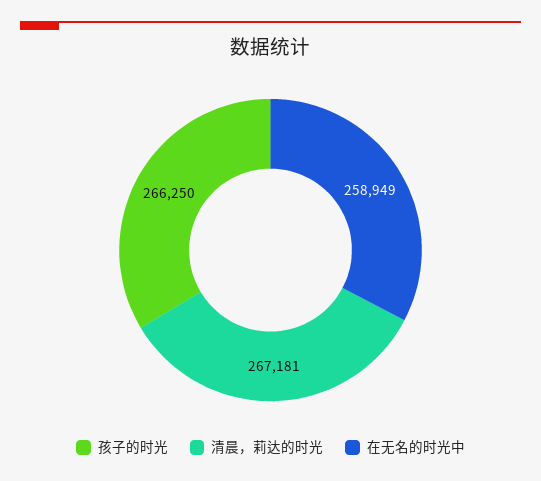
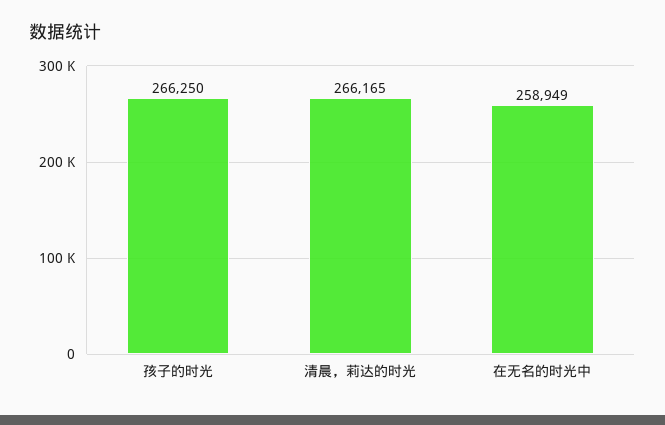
  {
    "孩子的时光": 266250,
-   "清晨，莉达的时光": 267181,
+   "清晨，莉达的时光": 266165,
    "在无名的时光中": 258949
  }

